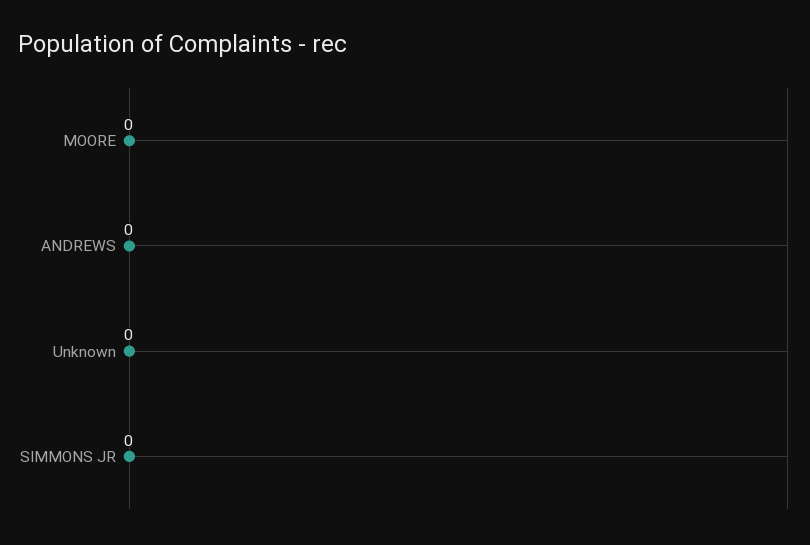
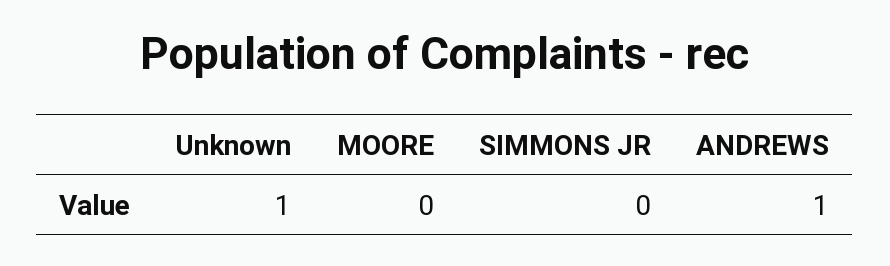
  {
    "MOORE": 0,
-   "ANDREWS": 0,
+   "ANDREWS": 1,
-   "Unknown": 0,
+   "Unknown": 1,
    "SIMMONS JR": 0
  }

